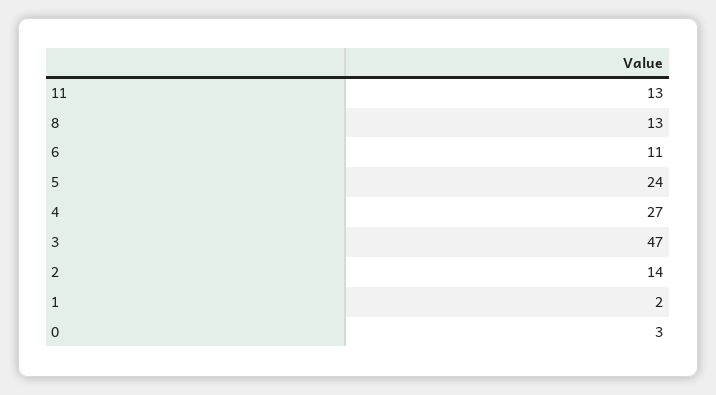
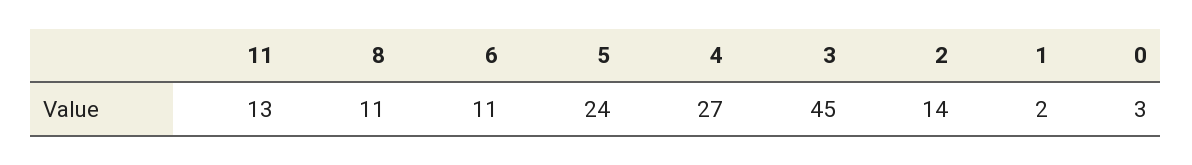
  {
    "11": 13,
-   "8": 13,
+   "8": 11,
    "6": 11,
    "5": 24,
    "4": 27,
-   "3": 47,
+   "3": 45,
    "2": 14,
    "1": 2,
    "0": 3
  }

